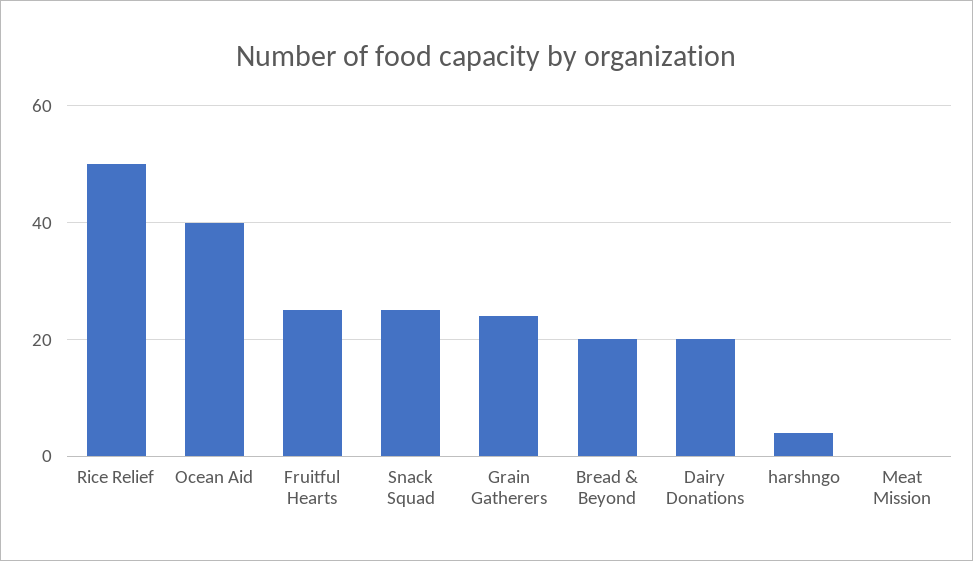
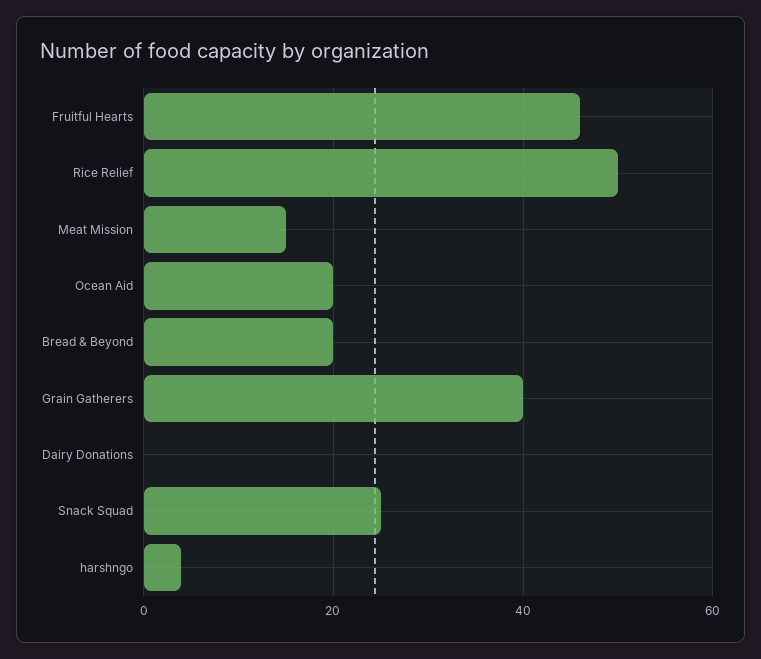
  {
    "Rice Relief": 50,
-   "Ocean Aid": 40,
+   "Ocean Aid": 20,
-   "Fruitful Hearts": 25,
+   "Fruitful Hearts": 45,
    "Snack Squad": 25,
-   "Grain Gatherers": 25,
+   "Grain Gatherers": 40,
    "Bread & Beyond": 20,
-   "Dairy Donations": 20,
+   "Dairy Donations": 0,
    "harshngo": 5,
-   "Meat Mission": 0
+   "Meat Mission": 15
  }

